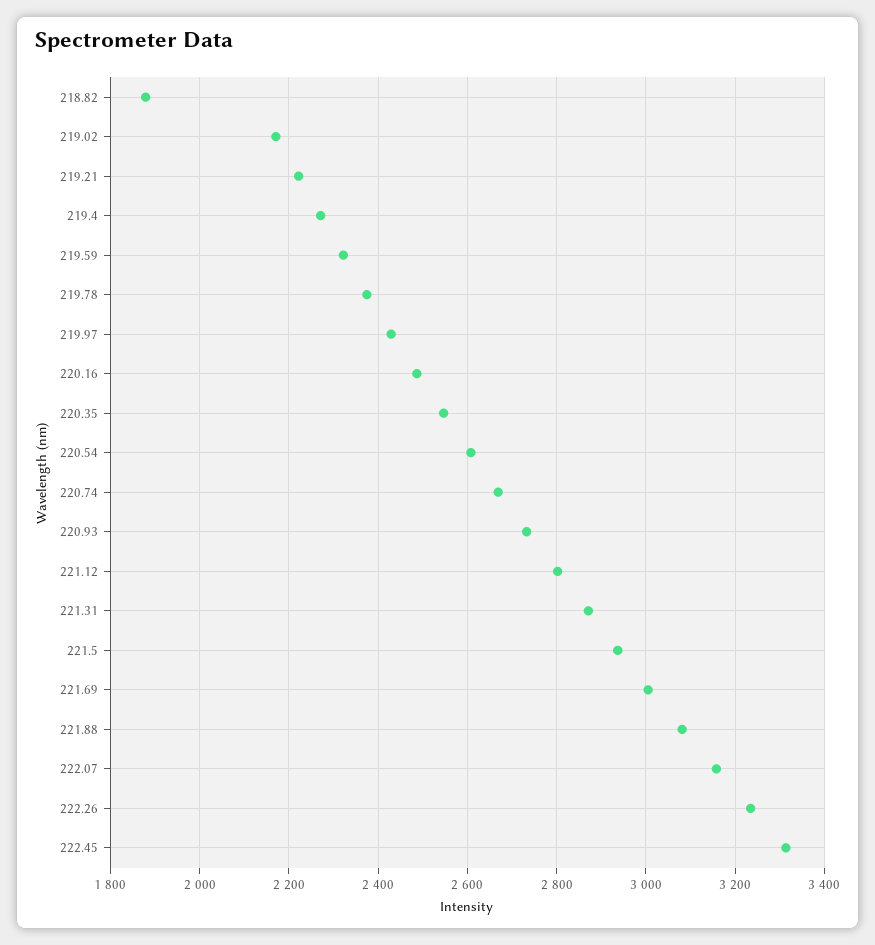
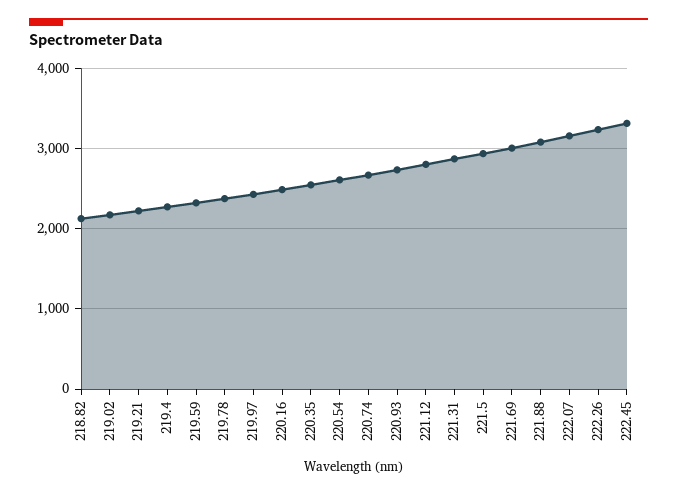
  {
-   "218.82": 1880,
+   "218.82": 2100,
    "219.02": 2180,
    "219.21": 2220,
    "219.4": 2280,
    "219.59": 2320,
    "219.78": 2380,
    "219.97": 2420,
    "220.16": 2480,
    "220.35": 2540,
    "220.54": 2600,
    "220.74": 2660,
    "220.93": 2740,
    "221.12": 2800,
    "221.31": 2880,
    "221.5": 2940,
    "221.69": 3000,
    "221.88": 3080,
    "222.07": 3160,
    "222.26": 3240,
    "222.45": 3320
  }

